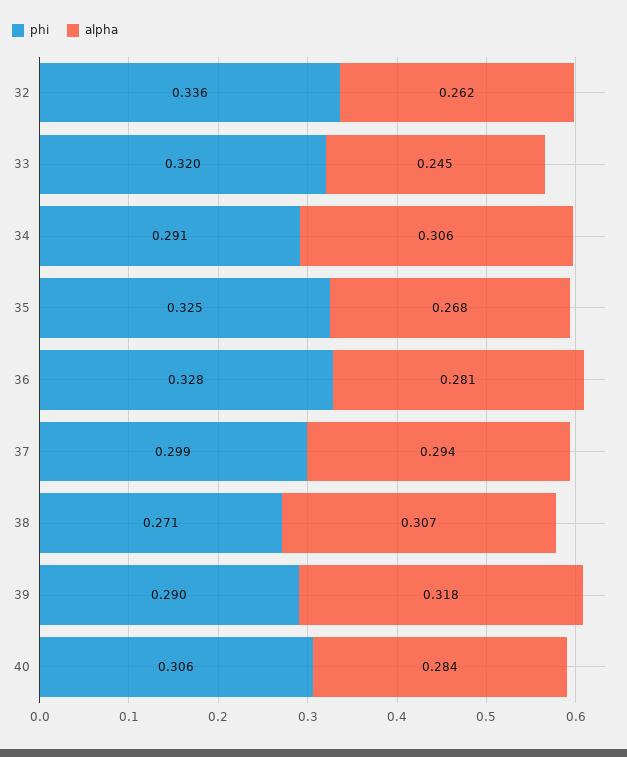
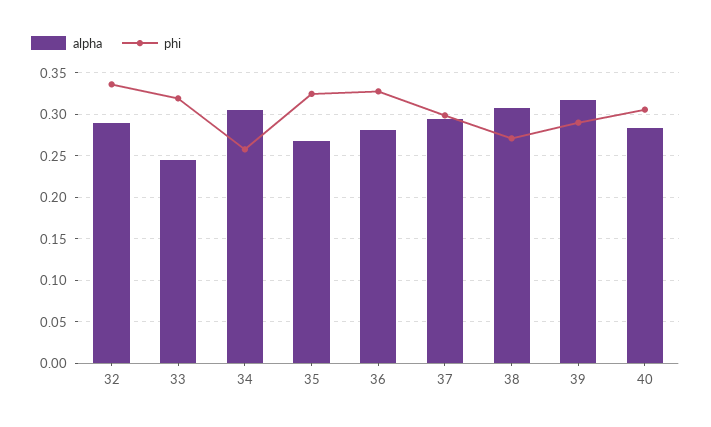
  {
    "phi": {
      "32": 0.336,
      "33": 0.32,
-     "34": 0.291,
+     "34": 0.26,
      "35": 0.325,
      "36": 0.328,
      "37": 0.299,
      "38": 0.271,
      "39": 0.29,
      "40": 0.306
    },
    "alpha": {
-     "32": 0.262,
+     "32": 0.29,
      "33": 0.245,
      "34": 0.306,
      "35": 0.268,
      "36": 0.281,
      "37": 0.294,
      "38": 0.307,
      "39": 0.318,
      "40": 0.284
    }
  }

